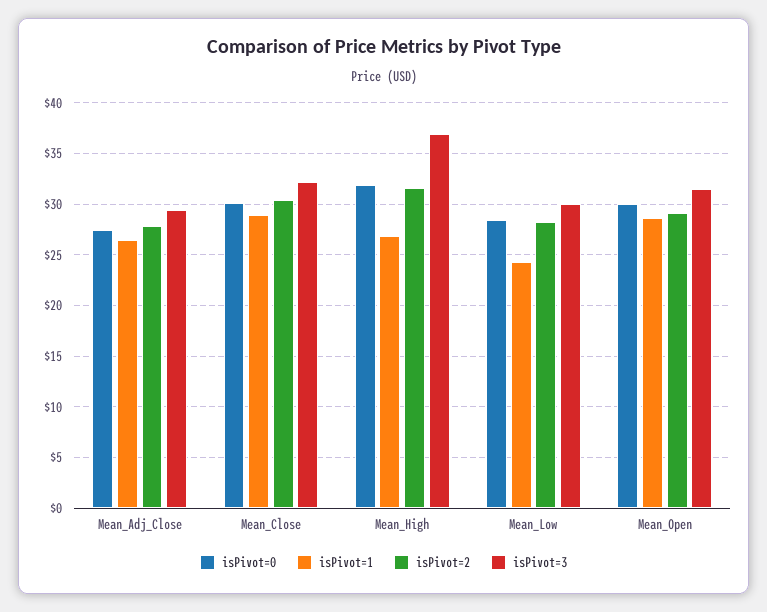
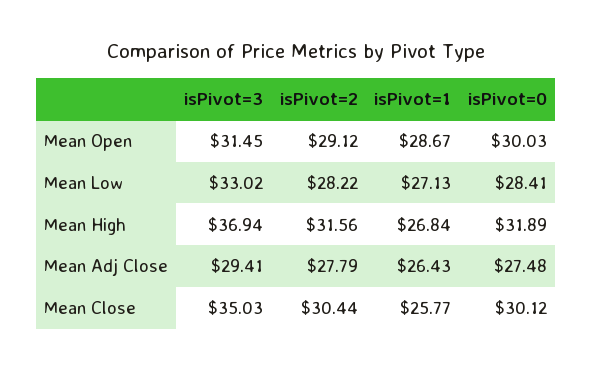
  {
    "isPivot=0": {
      "Mean_Adj_Close": 27.48,
      "Mean_Close": 30.12,
      "Mean_High": 31.89,
      "Mean_Low": 28.41,
      "Mean_Open": 30.03
    },
    "isPivot=1": {
      "Mean_Adj_Close": 26.43,
-     "Mean_Close": 29,
+     "Mean_Close": 25.77,
      "Mean_High": 26.84,
-     "Mean_Low": 24,
+     "Mean_Low": 27.13,
      "Mean_Open": 28.67
    },
    "isPivot=2": {
      "Mean_Adj_Close": 27.79,
      "Mean_Close": 30.44,
      "Mean_High": 31.56,
      "Mean_Low": 28.22,
      "Mean_Open": 29.12
    },
    "isPivot=3": {
      "Mean_Adj_Close": 29.41,
-     "Mean_Close": 32,
+     "Mean_Close": 35.03,
      "Mean_High": 36.94,
-     "Mean_Low": 30,
+     "Mean_Low": 33.02,
      "Mean_Open": 31.45
    }
  }

